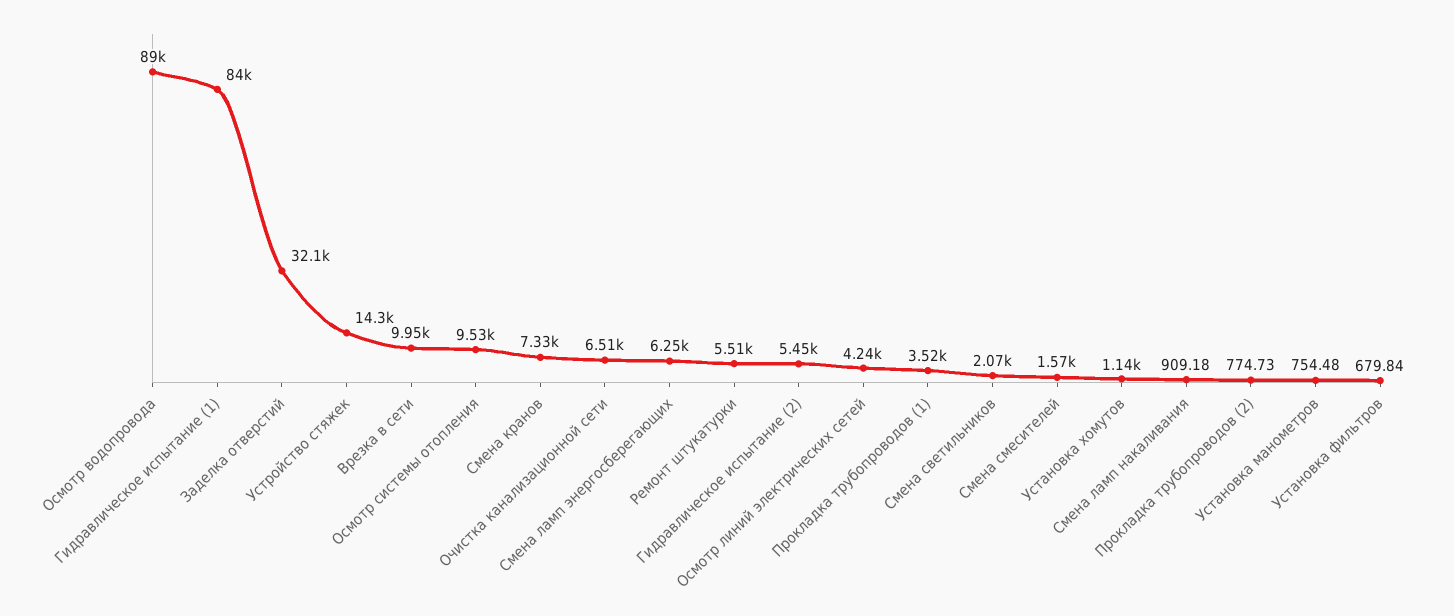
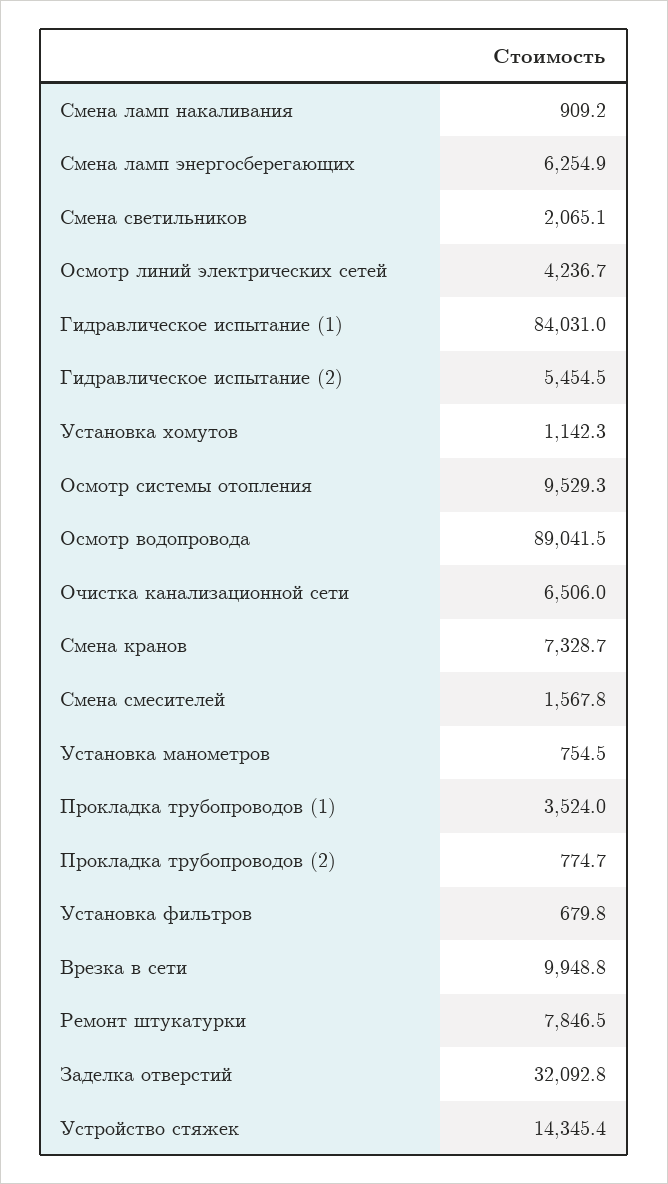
  {
    "Осмотр водопровода": 89041.5,
    "Гидравлическое испытание (1)": 84031,
    "Заделка отверстий": 32092.8,
    "Устройство стяжек": 14345.4,
    "Врезка в сети": 9948.8,
    "Осмотр системы отопления": 9529.3,
    "Смена кранов": 7328.7,
    "Очистка канализационной сети": 6506,
    "Смена ламп энергосберегающих": 6254.9,
-   "Ремонт штукатурки": 5510,
+   "Ремонт штукатурки": 7846.5,
    "Гидравлическое испытание (2)": 5454.5,
    "Осмотр линий электрических сетей": 4236.7,
    "Прокладка трубопроводов (1)": 3524,
    "Смена светильников": 2065.1,
    "Смена смесителей": 1567.8,
    "Установка хомутов": 1142.3,
    "Смена ламп накаливания": 909.18,
    "Прокладка трубопроводов (2)": 774.73,
    "Установка манометров": 754.48,
    "Установка фильтров": 679.84
  }

